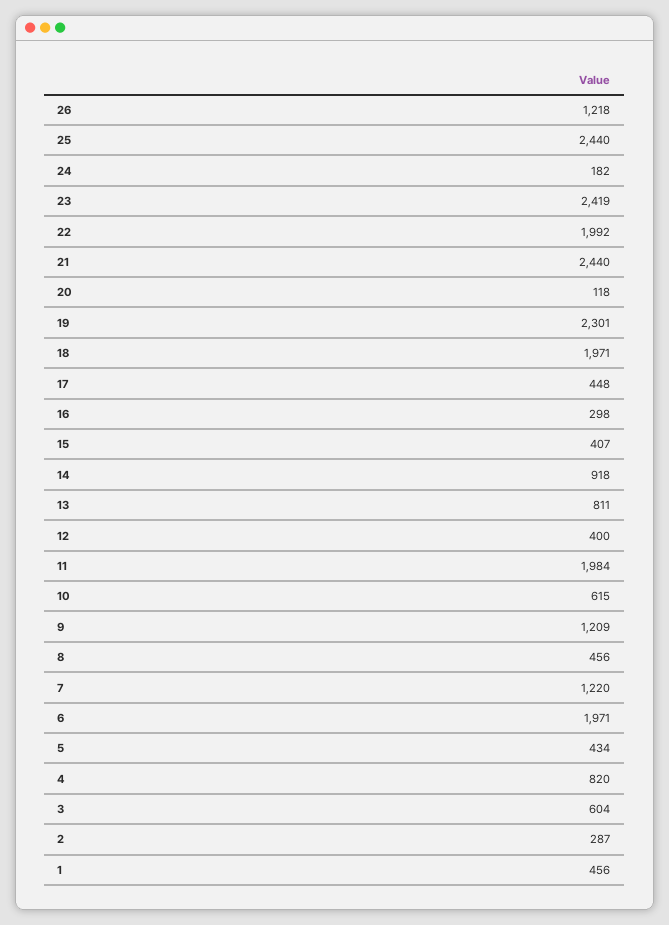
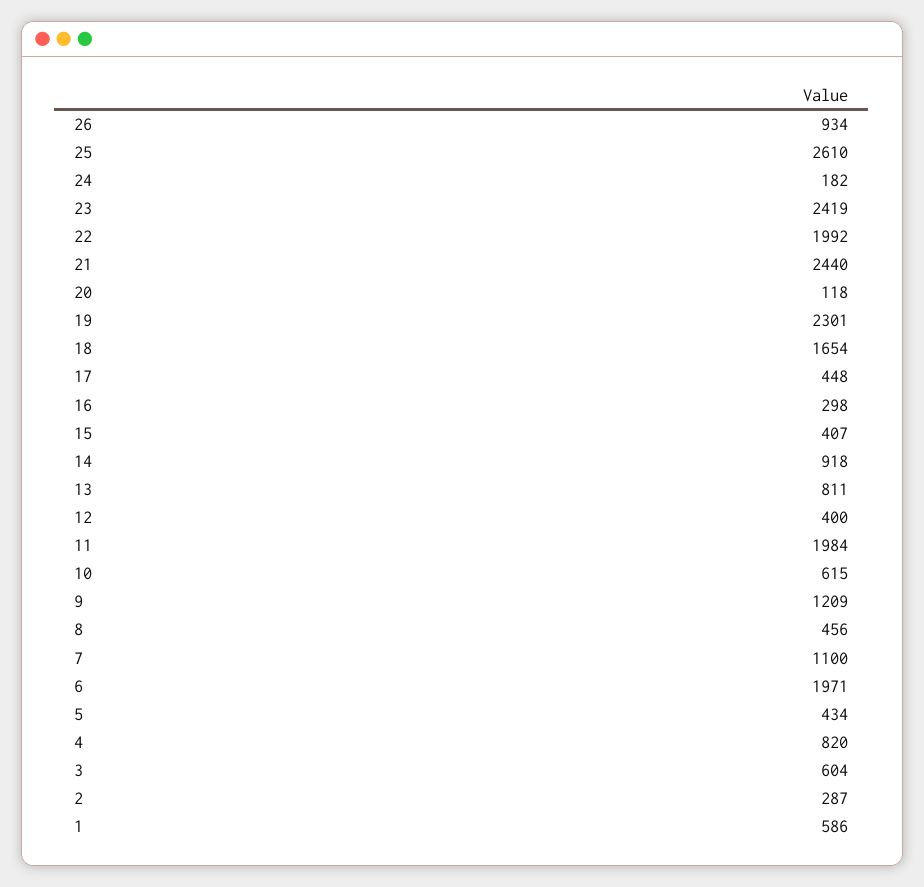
  {
-   "26": 1218,
+   "26": 934,
-   "25": 2440,
+   "25": 2610,
    "24": 182,
    "23": 2419,
    "22": 1992,
    "21": 2440,
    "20": 118,
    "19": 2301,
-   "18": 1971,
+   "18": 1654,
    "17": 448,
    "16": 298,
    "15": 407,
    "14": 918,
    "13": 811,
    "12": 400,
    "11": 1984,
    "10": 615,
    "9": 1209,
    "8": 456,
-   "7": 1220,
+   "7": 1100,
    "6": 1971,
    "5": 434,
    "4": 820,
    "3": 604,
    "2": 287,
-   "1": 456
+   "1": 586
  }

